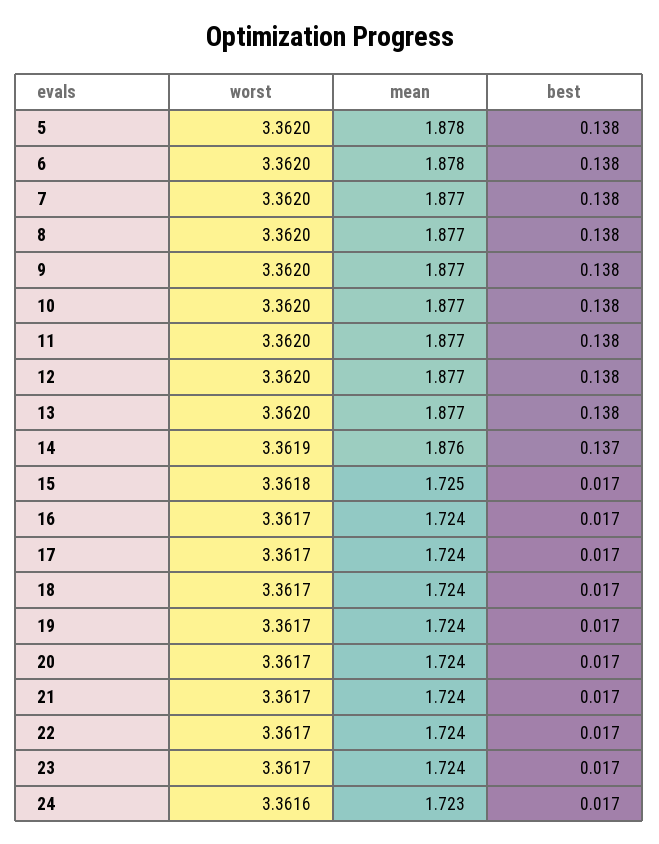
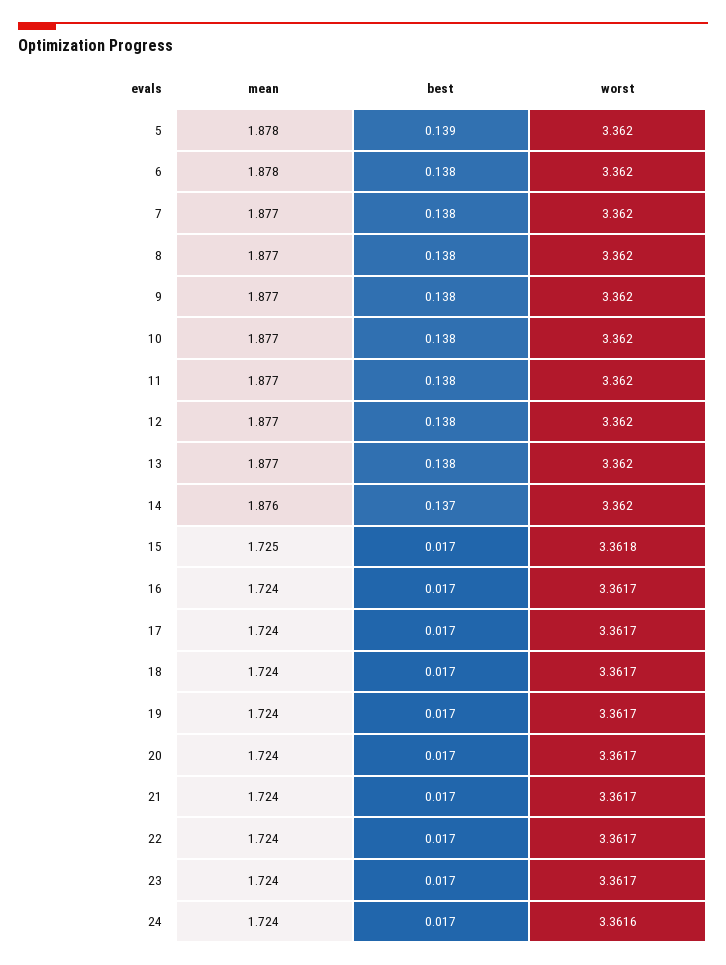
  {
    "worst": {
      "5": 3.362,
      "6": 3.362,
      "7": 3.362,
      "8": 3.362,
      "9": 3.362,
      "10": 3.362,
      "11": 3.362,
      "12": 3.362,
      "13": 3.362,
-     "14": 3.3619,
+     "14": 3.362,
      "15": 3.3618,
      "16": 3.3617,
      "17": 3.3617,
      "18": 3.3617,
      "19": 3.3617,
      "20": 3.3617,
      "21": 3.3617,
      "22": 3.3617,
      "23": 3.3617,
      "24": 3.3616
    },
    "mean": {
      "5": 1.878,
      "6": 1.878,
      "7": 1.877,
      "8": 1.877,
      "9": 1.877,
      "10": 1.877,
      "11": 1.877,
      "12": 1.877,
      "13": 1.877,
      "14": 1.876,
      "15": 1.725,
      "16": 1.724,
      "17": 1.724,
      "18": 1.724,
      "19": 1.724,
      "20": 1.724,
      "21": 1.724,
      "22": 1.724,
      "23": 1.724,
-     "24": 1.723
+     "24": 1.724
    },
    "best": {
-     "5": 0.138,
+     "5": 0.139,
      "6": 0.138,
      "7": 0.138,
      "8": 0.138,
      "9": 0.138,
      "10": 0.138,
      "11": 0.138,
      "12": 0.138,
      "13": 0.138,
      "14": 0.137,
      "15": 0.017,
      "16": 0.017,
      "17": 0.017,
      "18": 0.017,
      "19": 0.017,
      "20": 0.017,
      "21": 0.017,
      "22": 0.017,
      "23": 0.017,
      "24": 0.017
    }
  }

